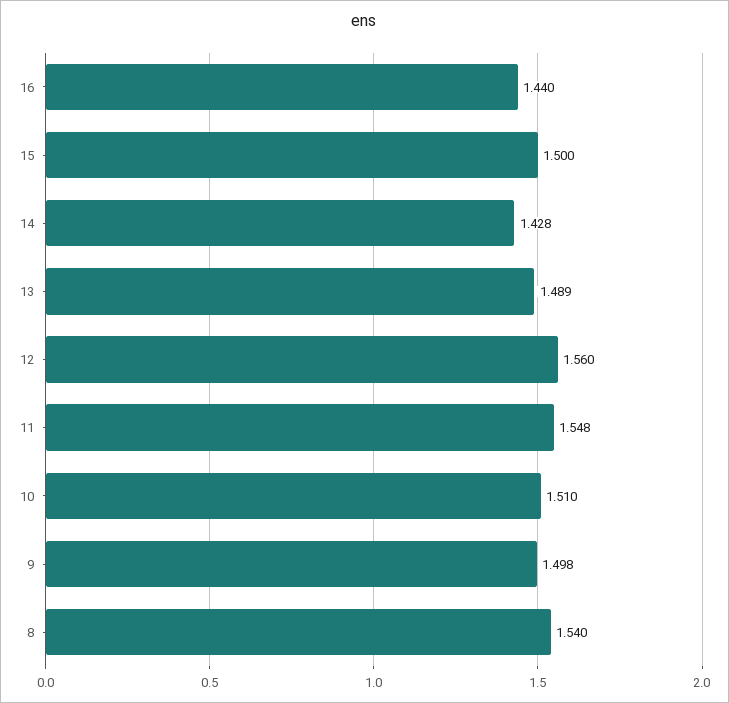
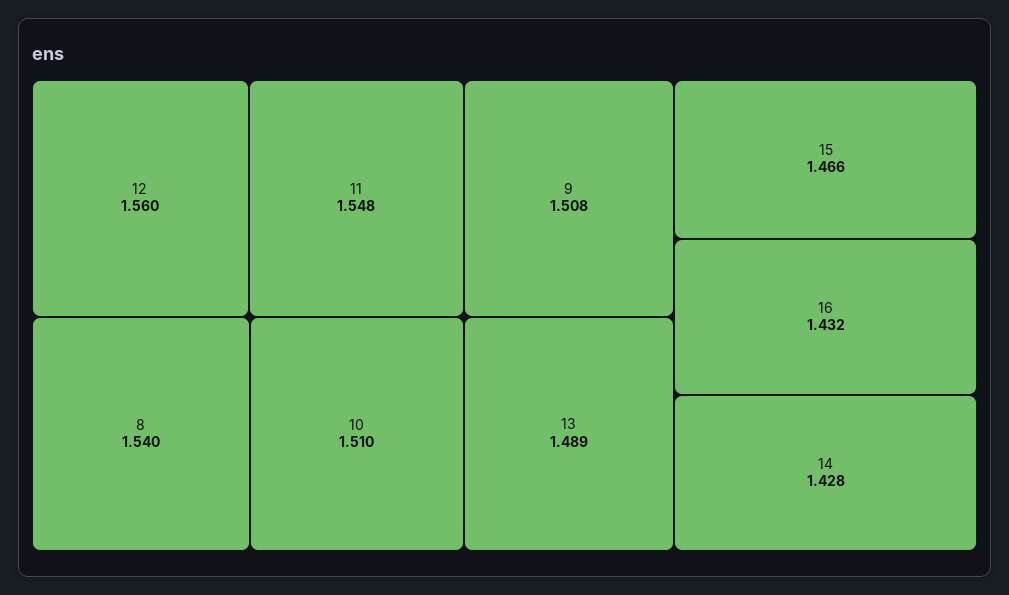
  {
-   "16": 1.44,
+   "16": 1.432,
-   "15": 1.5,
+   "15": 1.466,
    "14": 1.428,
    "13": 1.489,
    "12": 1.56,
    "11": 1.548,
    "10": 1.51,
-   "9": 1.498,
+   "9": 1.508,
    "8": 1.54
  }

